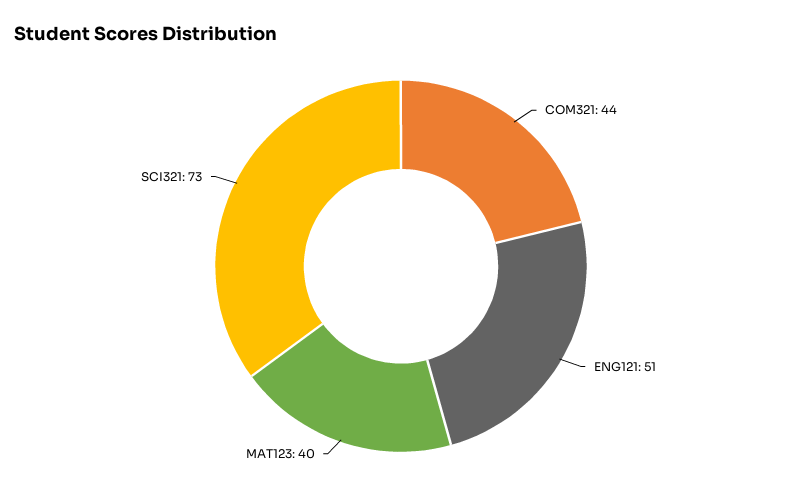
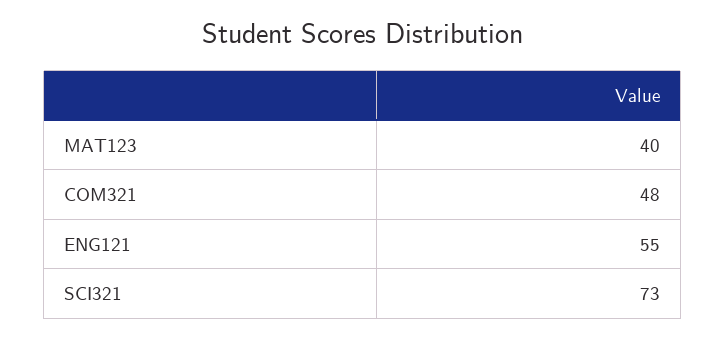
  {
-   "COM321": 44,
+   "COM321": 48,
-   "ENG121": 51,
+   "ENG121": 55,
    "MAT123": 40,
    "SCI321": 73
  }

